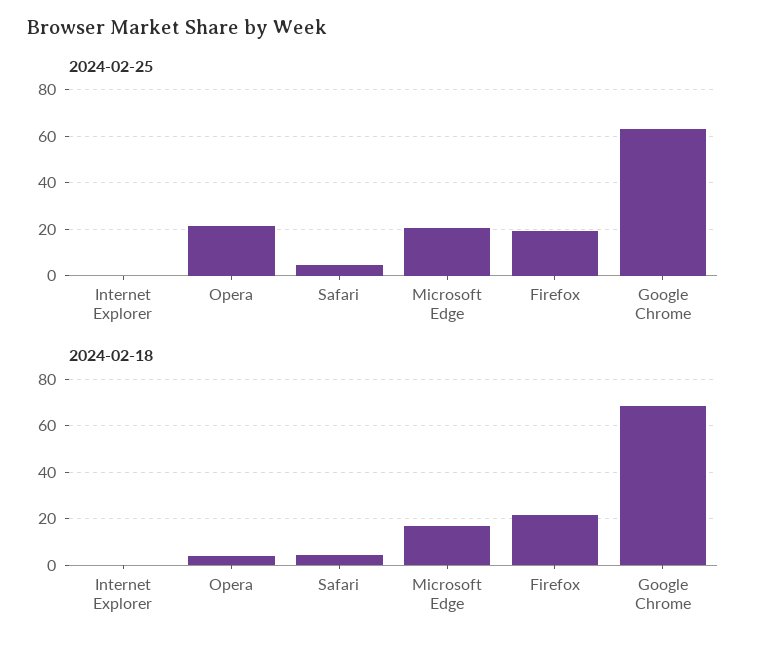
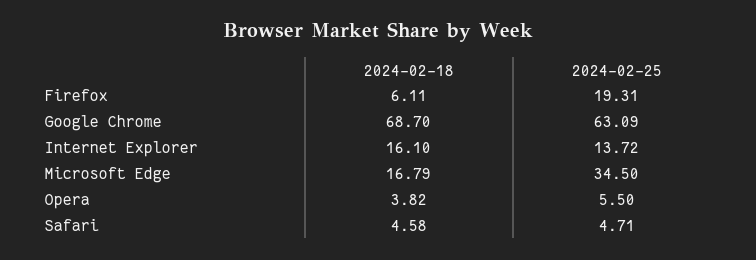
  {
    "2024-02-25": {
-     "Internet Explorer": 0,
+     "Internet Explorer": 13.72,
-     "Opera": 20,
+     "Opera": 5.5,
      "Safari": 4.71,
-     "Microsoft Edge": 20,
+     "Microsoft Edge": 34.5,
      "Firefox": 19.31,
      "Google Chrome": 63.09
    },
    "2024-02-18": {
-     "Internet Explorer": 0,
+     "Internet Explorer": 16.1,
      "Opera": 3.82,
      "Safari": 4.58,
      "Microsoft Edge": 16.79,
-     "Firefox": 20,
+     "Firefox": 6.11,
      "Google Chrome": 68.7
    }
  }

